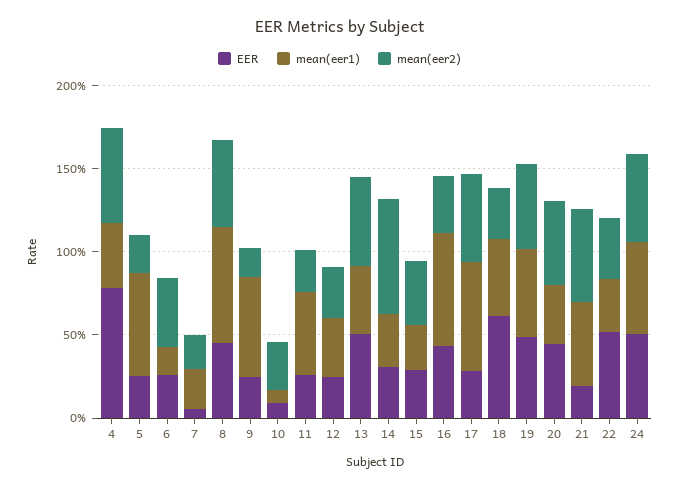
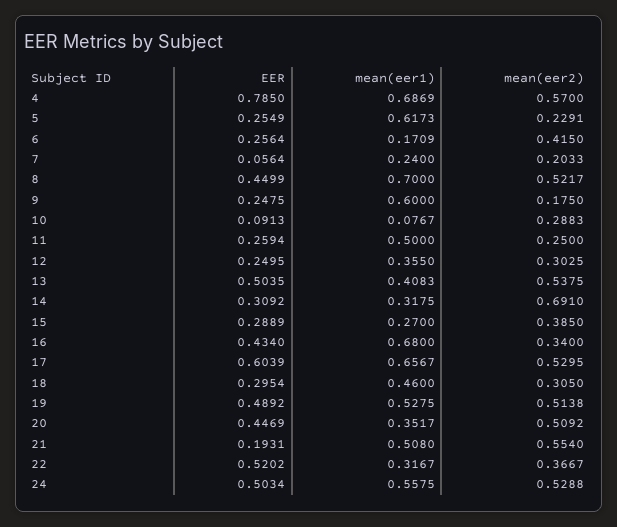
  {
    "EER": {
      "4": 0.785,
      "5": 0.2549,
      "6": 0.2564,
      "7": 0.0564,
      "8": 0.4499,
      "9": 0.2475,
      "10": 0.0913,
      "11": 0.2594,
      "12": 0.2495,
      "13": 0.5035,
      "14": 0.3092,
      "15": 0.2889,
      "16": 0.434,
-     "17": 0.3,
+     "17": 0.6039,
-     "18": 0.6,
+     "18": 0.2954,
      "19": 0.4892,
      "20": 0.4469,
      "21": 0.1931,
      "22": 0.5202,
      "24": 0.5034
    },
    "mean(eer1)": {
-     "4": 0.4,
+     "4": 0.6869,
      "5": 0.6173,
      "6": 0.1709,
      "7": 0.24,
      "8": 0.7,
      "9": 0.6,
      "10": 0.0767,
      "11": 0.5,
      "12": 0.355,
      "13": 0.4083,
      "14": 0.3175,
      "15": 0.27,
      "16": 0.68,
      "17": 0.6567,
      "18": 0.46,
      "19": 0.5275,
      "20": 0.3517,
      "21": 0.508,
      "22": 0.3167,
      "24": 0.5575
    },
    "mean(eer2)": {
      "4": 0.57,
      "5": 0.2291,
      "6": 0.415,
      "7": 0.2033,
      "8": 0.5217,
      "9": 0.175,
      "10": 0.2883,
      "11": 0.25,
      "12": 0.3025,
      "13": 0.5375,
      "14": 0.691,
      "15": 0.385,
      "16": 0.34,
      "17": 0.5295,
      "18": 0.305,
      "19": 0.5138,
      "20": 0.5092,
      "21": 0.554,
      "22": 0.3667,
      "24": 0.5288
    }
  }

